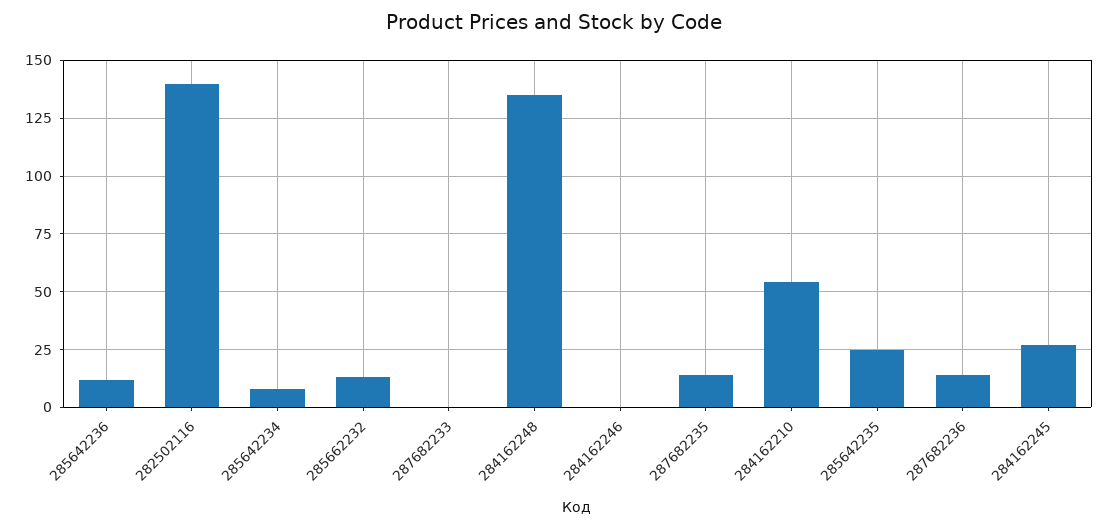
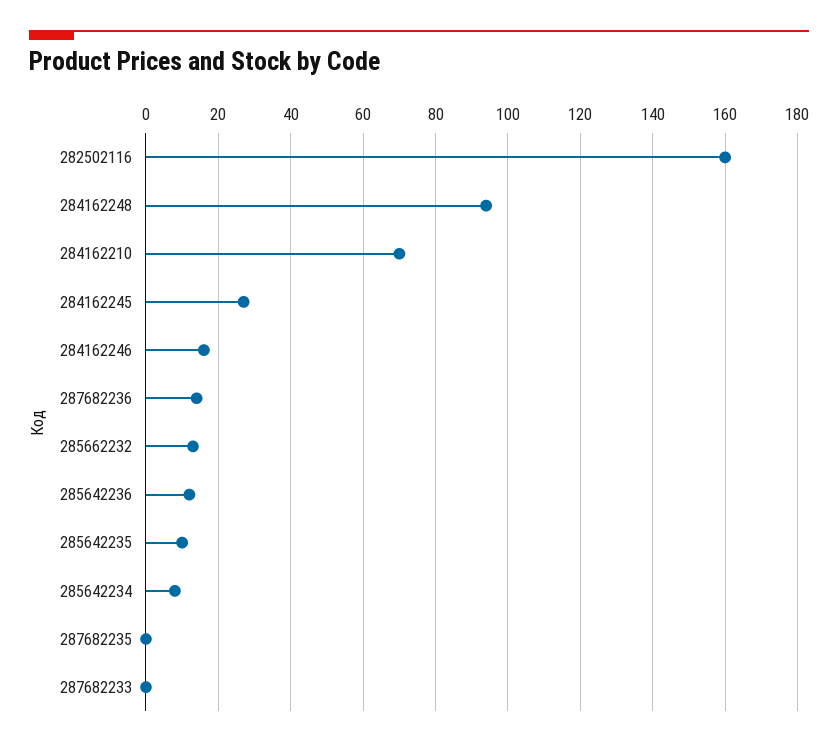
  {
    "285642236": 10,
-   "282502116": 140,
+   "282502116": 160,
    "285642234": 10,
    "285662232": 15,
    "287682233": 0,
-   "284162248": 135,
+   "284162248": 95,
-   "284162246": 0,
+   "284162246": 15,
-   "287682235": 15,
+   "287682235": 0,
-   "284162210": 55,
+   "284162210": 70,
-   "285642235": 25,
+   "285642235": 10,
    "287682236": 15,
    "284162245": 25
  }

